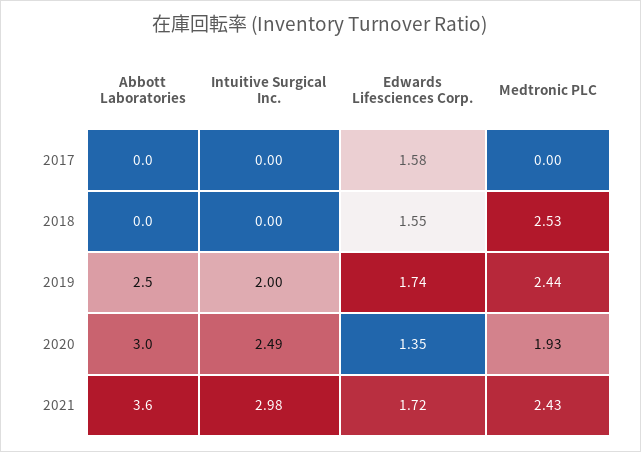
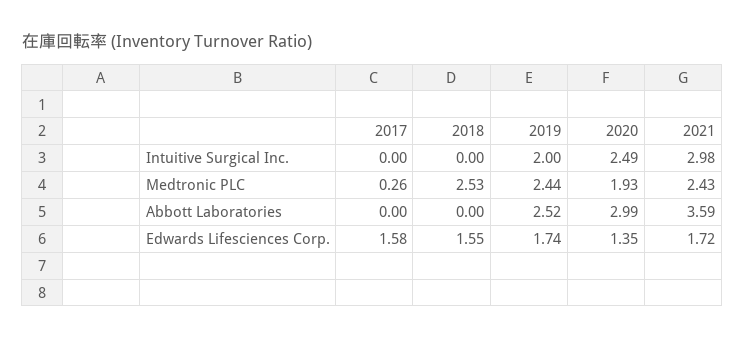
  {
    "Abbott Laboratories": {
      "2017": 0,
      "2018": 0,
      "2019": 2.52,
      "2020": 2.99,
      "2021": 3.59
    },
    "Intuitive Surgical Inc.": {
      "2017": 0,
      "2018": 0,
      "2019": 2,
      "2020": 2.49,
      "2021": 2.98
    },
    "Edwards Lifesciences Corp.": {
      "2017": 1.58,
      "2018": 1.55,
      "2019": 1.74,
      "2020": 1.35,
      "2021": 1.72
    },
    "Medtronic PLC": {
-     "2017": 0,
+     "2017": 0.26,
      "2018": 2.53,
      "2019": 2.44,
      "2020": 1.93,
      "2021": 2.43
    }
  }

